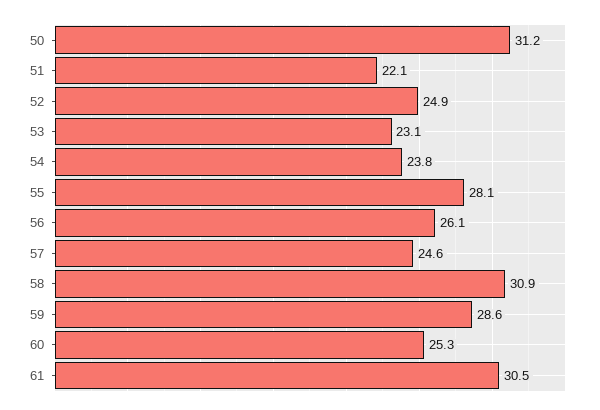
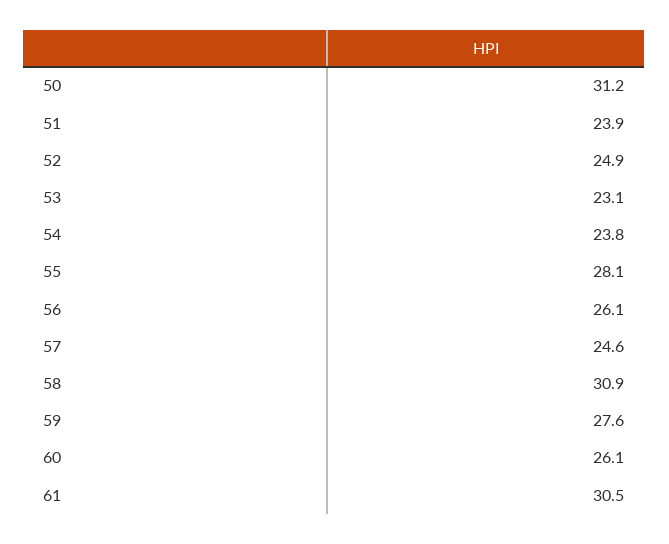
  {
    "50": 31.2,
-   "51": 22.1,
+   "51": 23.9,
    "52": 24.9,
    "53": 23.1,
    "54": 23.8,
    "55": 28.1,
    "56": 26.1,
    "57": 24.6,
    "58": 30.9,
-   "59": 28.6,
+   "59": 27.6,
-   "60": 25.3,
+   "60": 26.1,
    "61": 30.5
  }

